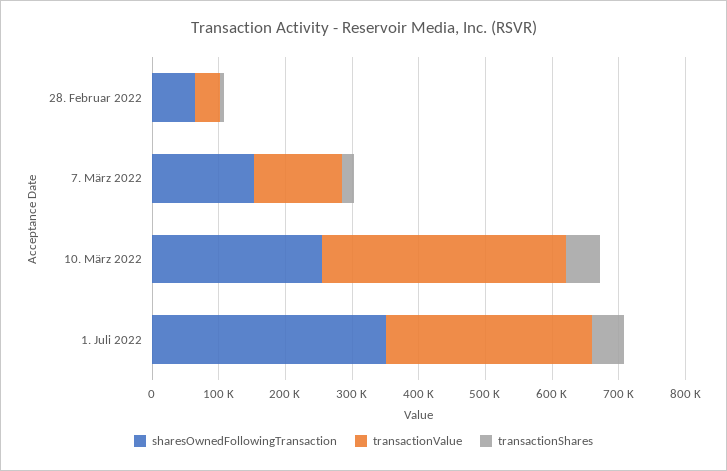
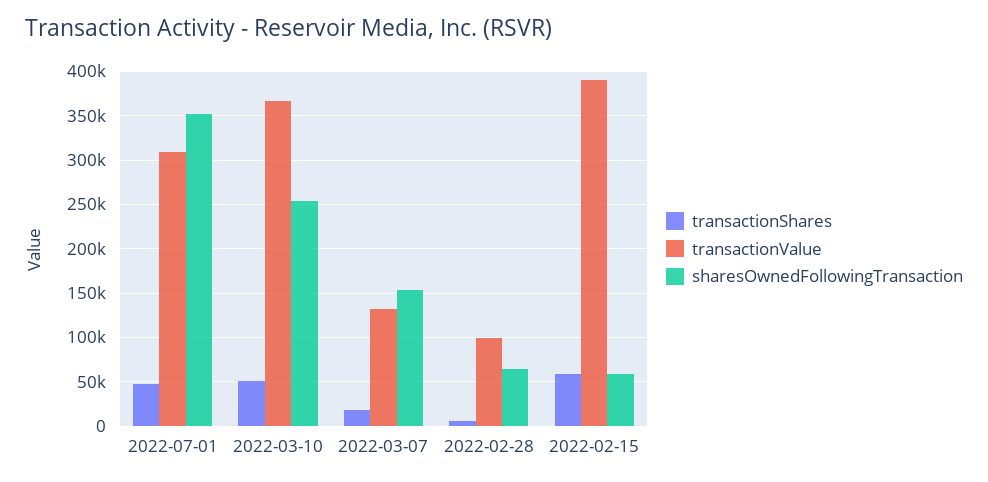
  {
    "sharesOwnedFollowingTransaction": {
      "28. Februar 2022": 60000,
      "7. März 2022": 150000,
      "10. März 2022": 250000,
-     "1. Juli 2022": 350000
+     "1. Juli 2022": 350000,
+     "2022-02-15": 60000
    },
    "transactionValue": {
-     "28. Februar 2022": 40000,
+     "28. Februar 2022": 100000,
      "7. März 2022": 130000,
      "10. März 2022": 370000,
-     "1. Juli 2022": 310000
+     "1. Juli 2022": 310000,
+     "2022-02-15": 390000
    },
    "transactionShares": {
      "28. Februar 2022": 10000,
      "7. März 2022": 20000,
      "10. März 2022": 50000,
-     "1. Juli 2022": 50000
+     "1. Juli 2022": 50000,
+     "2022-02-15": 60000
    }
  }

